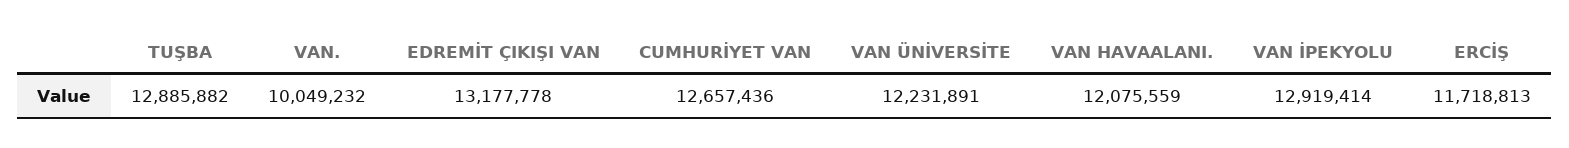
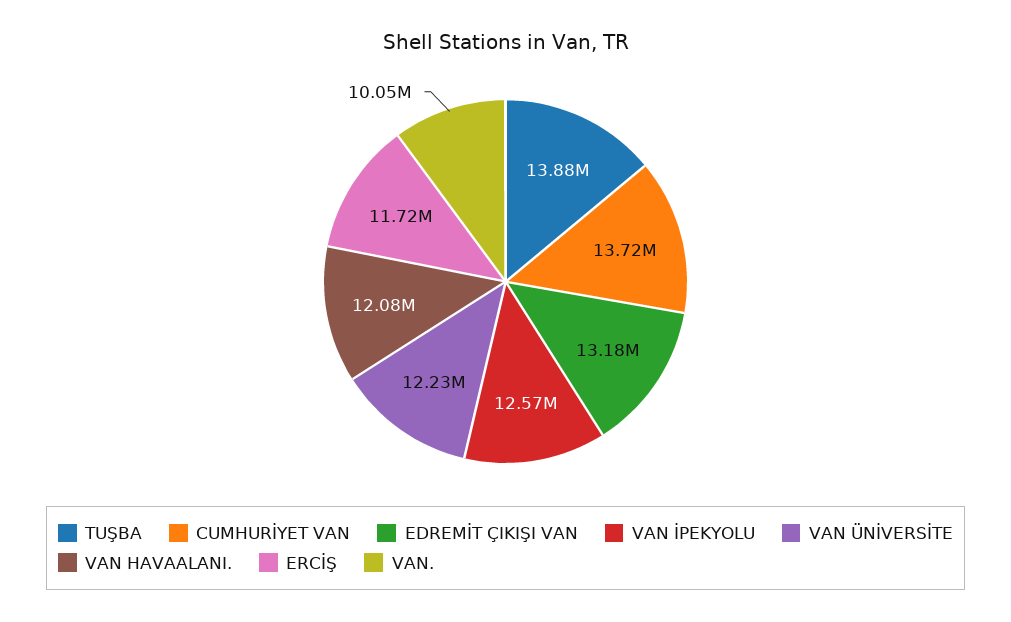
  {
-   "TUŞBA": 12885882,
+   "TUŞBA": 13880000,
    "VAN.": 10049232,
    "EDREMİT ÇIKIŞI VAN": 13177778,
-   "CUMHURİYET VAN": 12657436,
+   "CUMHURİYET VAN": 13720000,
    "VAN ÜNİVERSİTE": 12231891,
    "VAN HAVAALANI.": 12075559,
-   "VAN İPEKYOLU": 12919414,
+   "VAN İPEKYOLU": 12570000,
    "ERCİŞ": 11718813
  }

